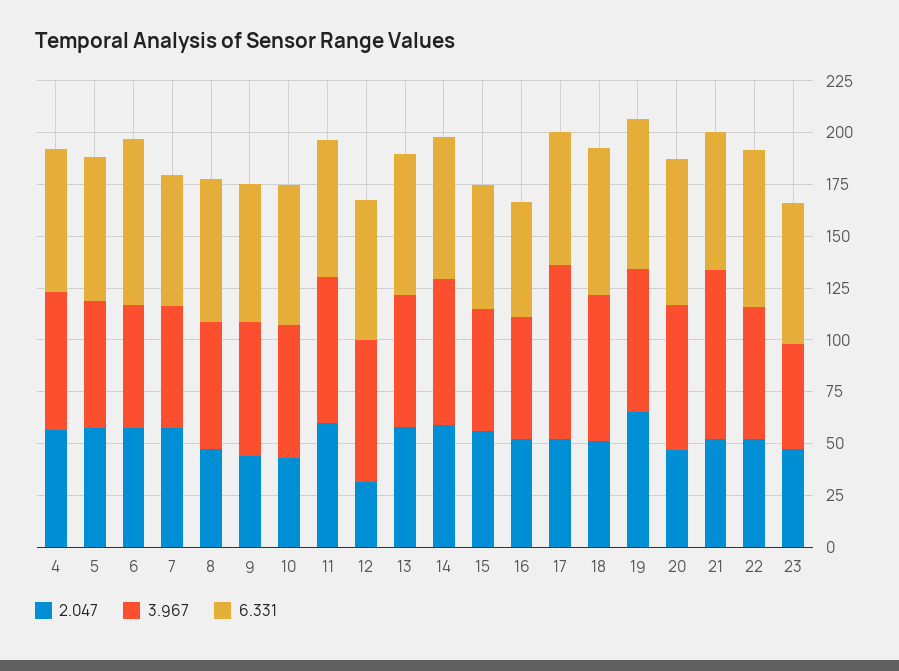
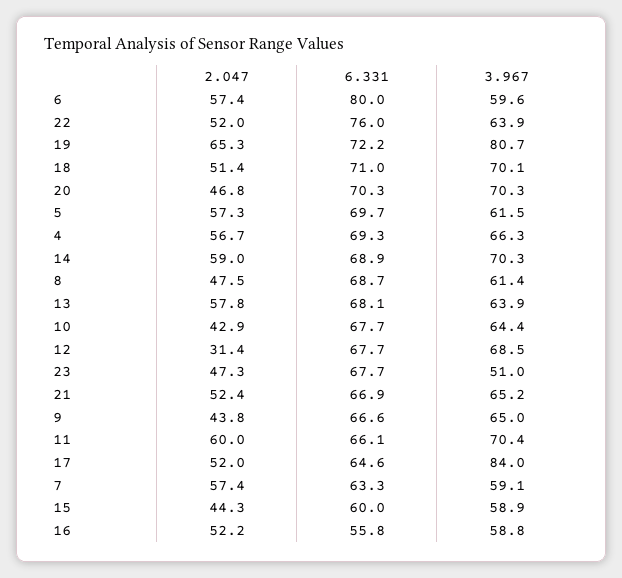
  {
    "2.047": {
      "4": 56.7,
      "5": 57.3,
      "6": 57.4,
      "7": 57.4,
      "8": 47.5,
      "9": 43.8,
      "10": 42.9,
      "11": 60,
      "12": 31.4,
      "13": 57.8,
      "14": 59,
-     "15": 55,
+     "15": 44.3,
      "16": 52.2,
      "17": 52,
      "18": 51.4,
      "19": 65.3,
      "20": 46.8,
      "21": 52.4,
      "22": 52,
      "23": 47.3
    },
    "3.967": {
      "4": 66.3,
      "5": 61.5,
      "6": 59.6,
      "7": 59.1,
      "8": 61.4,
      "9": 65,
      "10": 64.4,
      "11": 70.4,
      "12": 68.5,
      "13": 63.9,
      "14": 70.3,
      "15": 58.9,
      "16": 58.8,
      "17": 84,
      "18": 70.1,
-     "19": 70,
+     "19": 80.7,
      "20": 70.3,
-     "21": 80,
+     "21": 65.2,
      "22": 63.9,
      "23": 51
    },
    "6.331": {
      "4": 69.3,
      "5": 69.7,
      "6": 80,
      "7": 63.3,
      "8": 68.7,
      "9": 66.6,
      "10": 67.7,
      "11": 66.1,
      "12": 67.7,
      "13": 68.1,
      "14": 68.9,
      "15": 60,
      "16": 55.8,
      "17": 64.6,
      "18": 71,
      "19": 72.2,
      "20": 70.3,
      "21": 66.9,
      "22": 76,
      "23": 67.7
    }
  }

